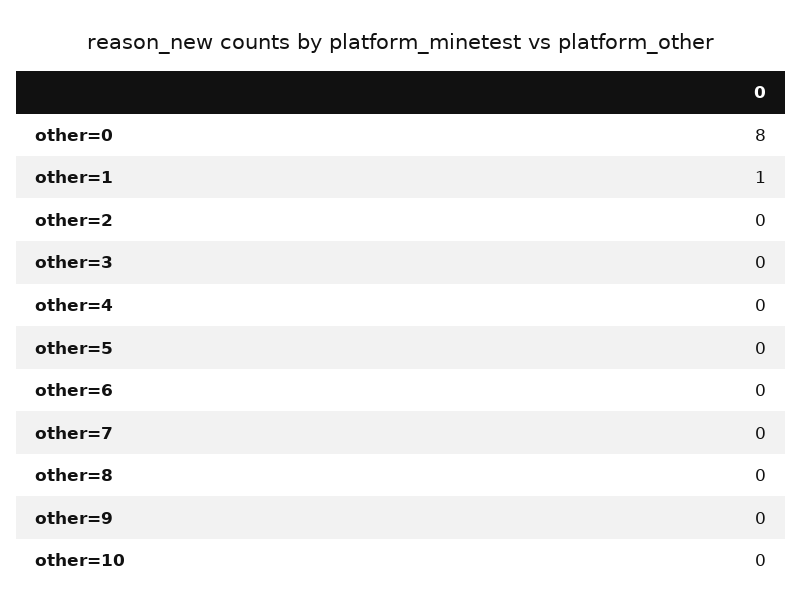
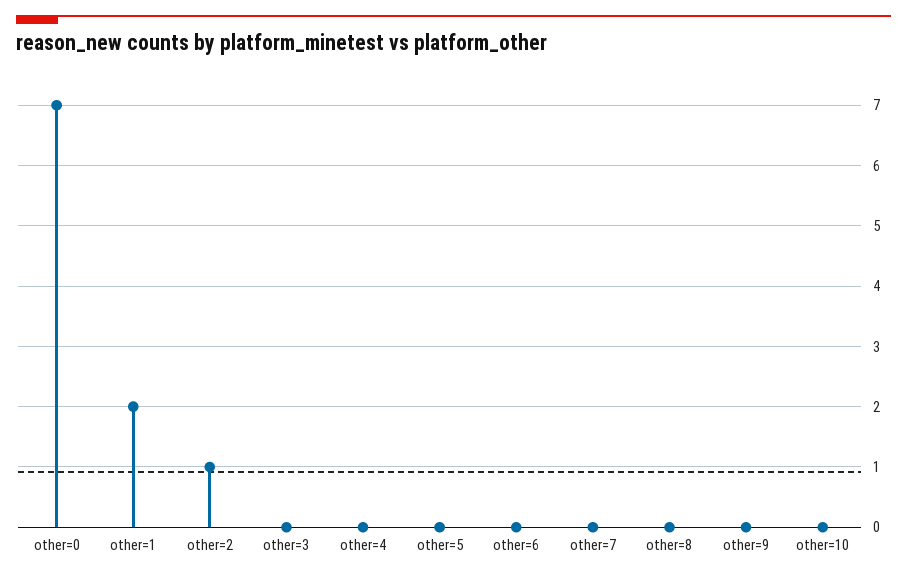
  {
-   "other=0": 8,
+   "other=0": 7,
-   "other=1": 1,
+   "other=1": 2,
-   "other=2": 0,
+   "other=2": 1,
    "other=3": 0,
    "other=4": 0,
    "other=5": 0,
    "other=6": 0,
    "other=7": 0,
    "other=8": 0,
    "other=9": 0,
    "other=10": 0
  }

